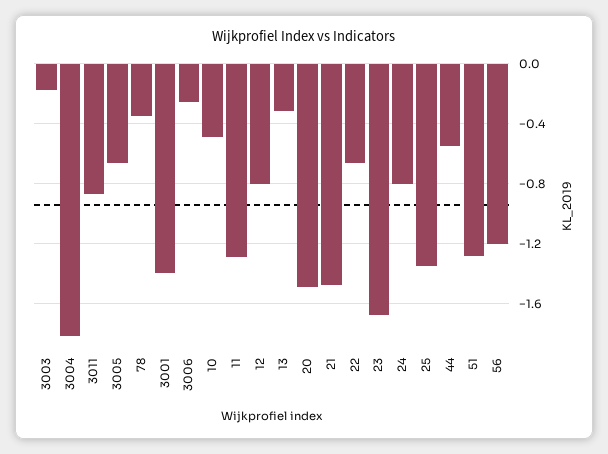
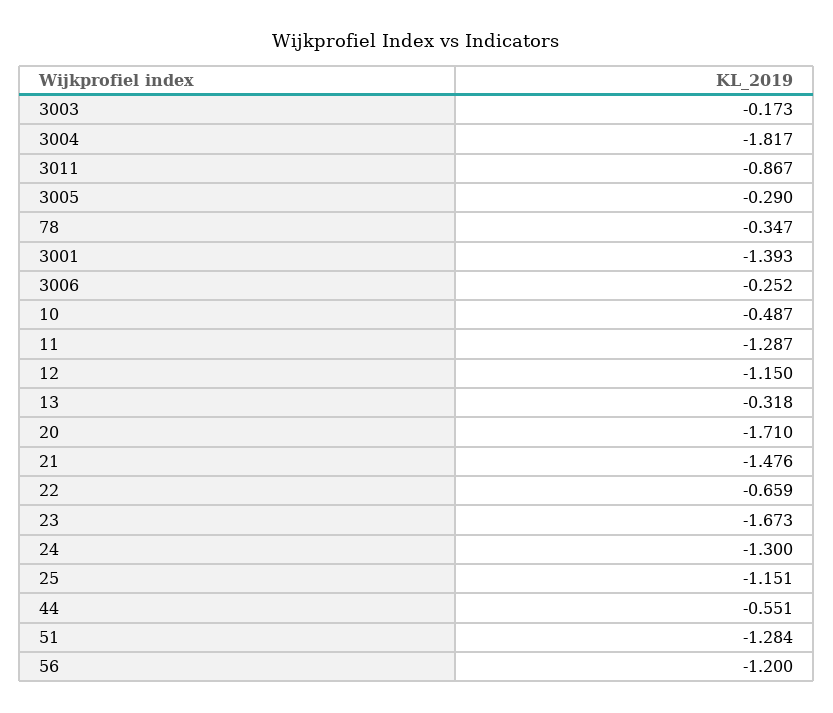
  {
    "3003": -0.173,
    "3004": -1.817,
    "3011": -0.867,
-   "3005": -0.65,
+   "3005": -0.29,
    "78": -0.347,
    "3001": -1.393,
    "3006": -0.252,
    "10": -0.487,
    "11": -1.287,
-   "12": -0.8,
+   "12": -1.15,
    "13": -0.318,
-   "20": -1.5,
+   "20": -1.71,
    "21": -1.476,
    "22": -0.659,
    "23": -1.673,
-   "24": -0.8,
+   "24": -1.3,
-   "25": -1.35,
+   "25": -1.151,
    "44": -0.551,
    "51": -1.284,
    "56": -1.2
  }

